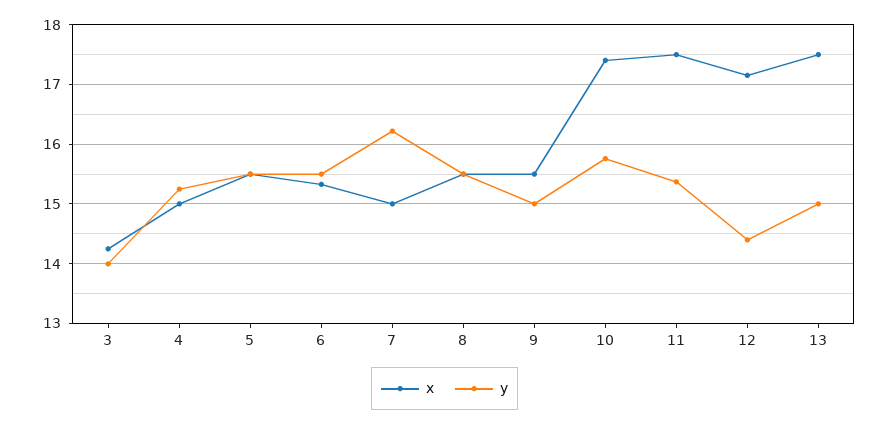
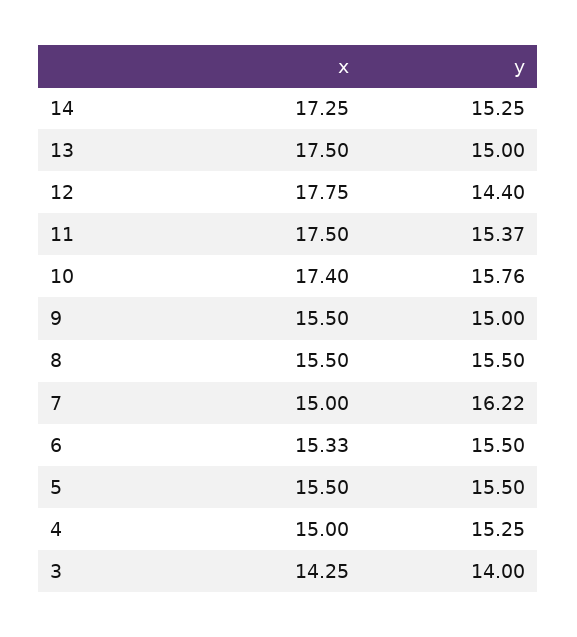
  {
    "x": {
      "3": 14.25,
      "4": 15,
      "5": 15.5,
      "6": 15.33,
      "7": 15,
      "8": 15.5,
      "9": 15.5,
      "10": 17.4,
      "11": 17.5,
-     "12": 17.2,
+     "12": 17.75,
-     "13": 17.5
+     "13": 17.5,
+     "14": 17.25
    },
    "y": {
      "3": 14,
      "4": 15.25,
      "5": 15.5,
      "6": 15.5,
      "7": 16.22,
      "8": 15.5,
      "9": 15,
      "10": 15.76,
      "11": 15.37,
      "12": 14.4,
-     "13": 15
+     "13": 15,
+     "14": 15.25
    }
  }

